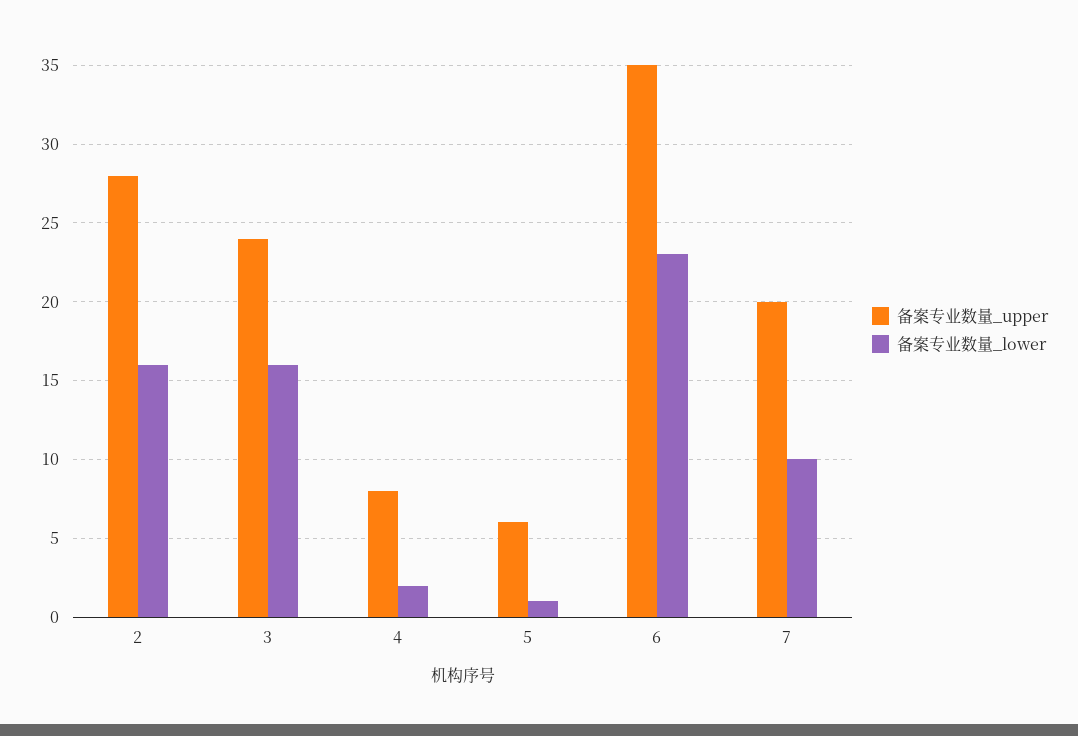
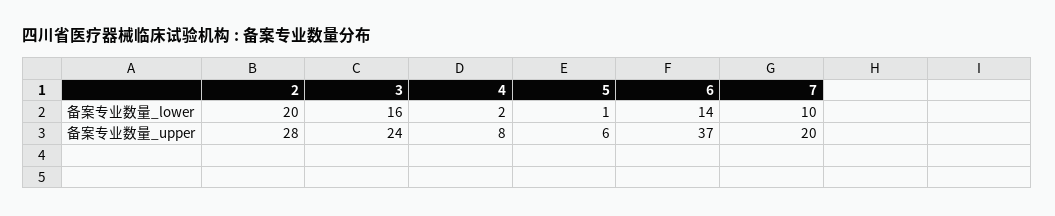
  {
    "备案专业数量_upper": {
      "2": 28,
      "3": 24,
      "4": 8,
      "5": 6,
-     "6": 35,
+     "6": 37,
      "7": 20
    },
    "备案专业数量_lower": {
-     "2": 16,
+     "2": 20,
      "3": 16,
      "4": 2,
      "5": 1,
-     "6": 23,
+     "6": 14,
      "7": 10
    }
  }

